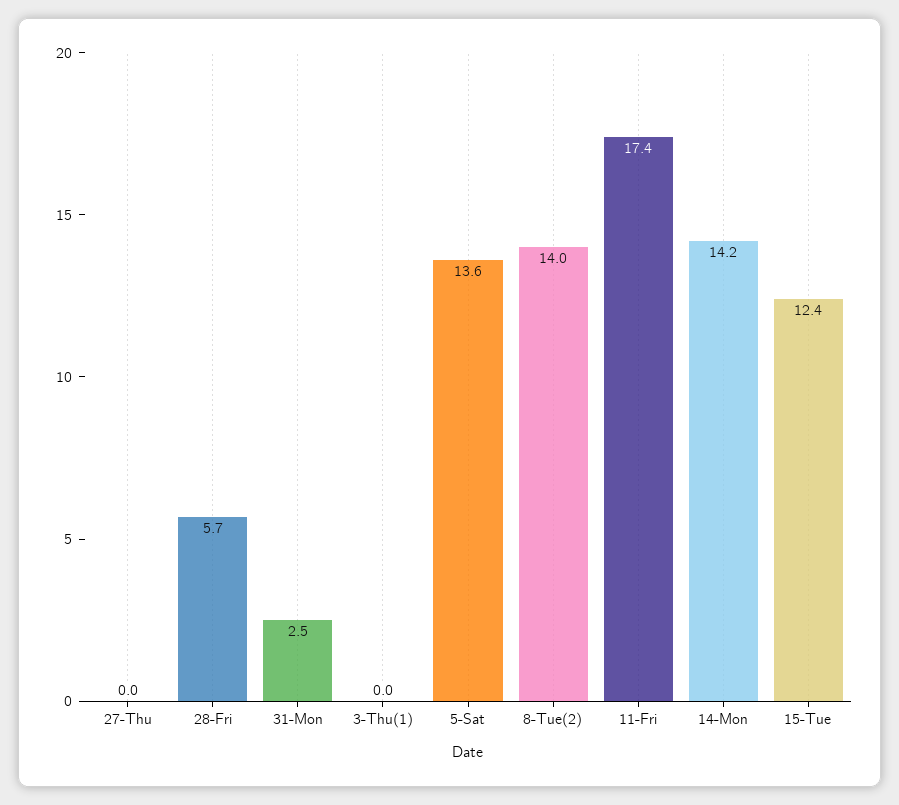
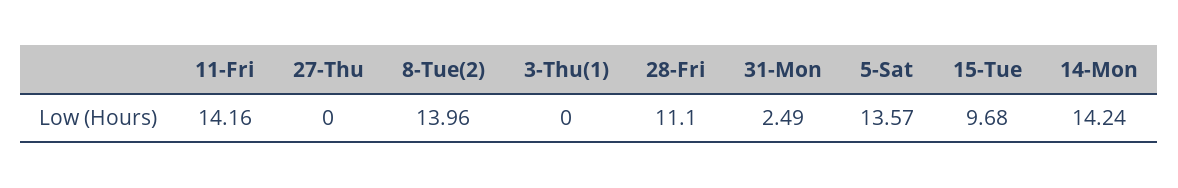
  {
    "27-Thu": 0,
-   "28-Fri": 5.7,
+   "28-Fri": 11.1,
    "31-Mon": 2.49,
    "3-Thu(1)": 0,
    "5-Sat": 13.57,
    "8-Tue(2)": 13.96,
-   "11-Fri": 17.4,
+   "11-Fri": 14.16,
    "14-Mon": 14.24,
-   "15-Tue": 12.4
+   "15-Tue": 9.68
  }

